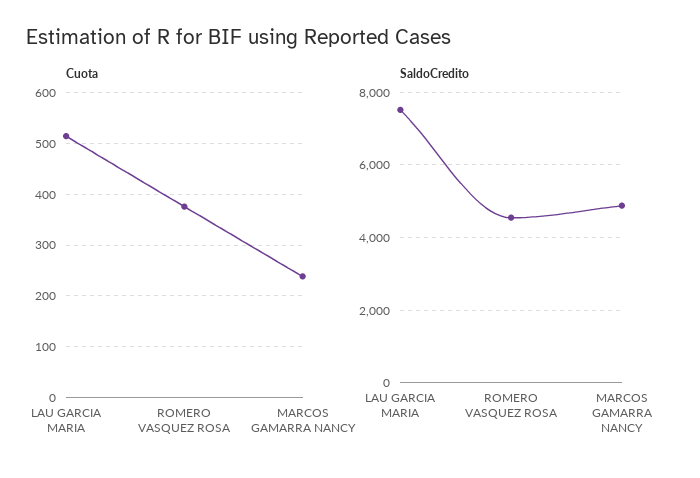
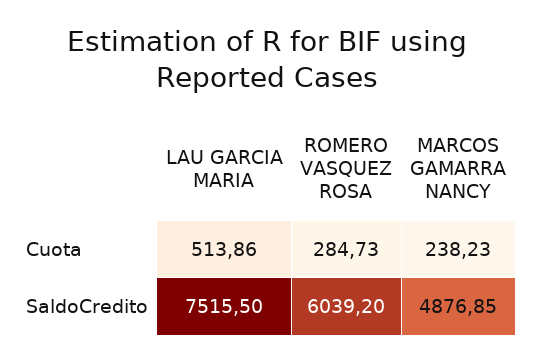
  {
    "Cuota": {
      "LAU GARCIA MARIA": 513.86,
-     "ROMERO VASQUEZ ROSA": 380,
+     "ROMERO VASQUEZ ROSA": 284.73,
      "MARCOS GAMARRA NANCY": 238.23
    },
    "SaldoCredito": {
      "LAU GARCIA MARIA": 7515.5,
-     "ROMERO VASQUEZ ROSA": 4600,
+     "ROMERO VASQUEZ ROSA": 6039.2,
      "MARCOS GAMARRA NANCY": 4876.85
    }
  }

